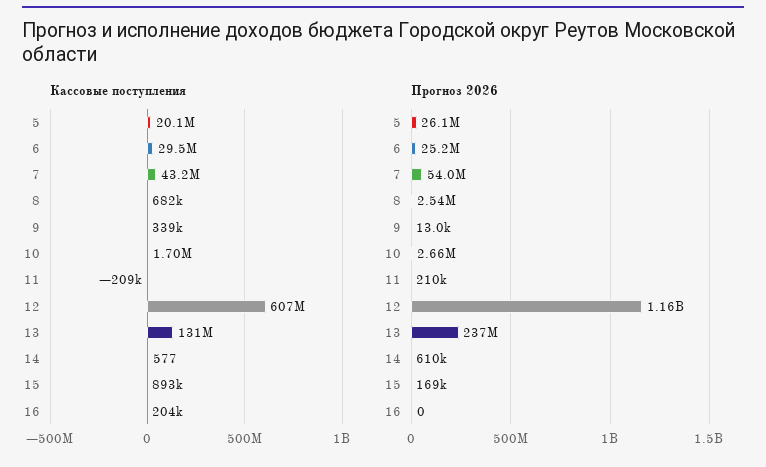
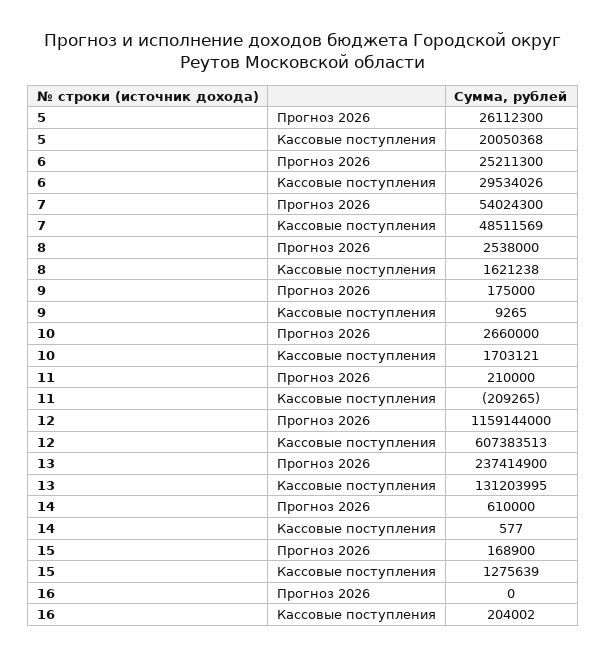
  {
    "Кассовые поступления": {
      "5": 20050368,
      "6": 29534026,
-     "7": 43200000,
+     "7": 48511569,
-     "8": 682000,
+     "8": 1621238,
-     "9": 339000,
+     "9": 9265,
      "10": 1703121,
      "11": -209265,
      "12": 607383513,
      "13": 131203995,
      "14": 577,
-     "15": 893000,
+     "15": 1275639,
      "16": 204002
    },
    "Прогноз 2026": {
      "5": 26112300,
      "6": 25211300,
      "7": 54024300,
      "8": 2538000,
-     "9": 13000,
+     "9": 175000,
      "10": 2660000,
      "11": 210000,
      "12": 1159144000,
      "13": 237414900,
      "14": 610000,
      "15": 168900,
      "16": 0
    }
  }

